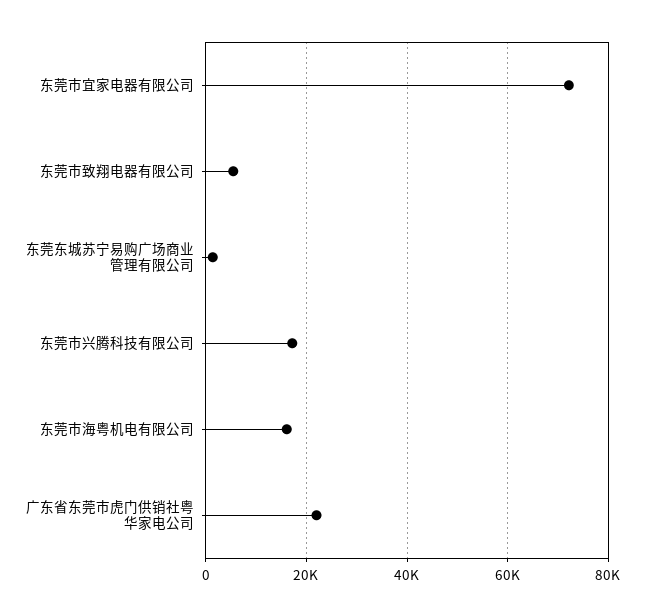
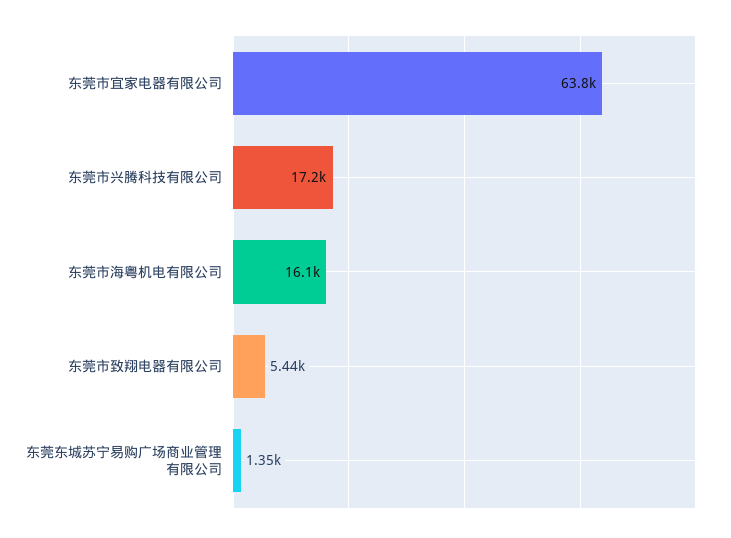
  {
-   "东莞市宜家电器有限公司": 72000,
+   "东莞市宜家电器有限公司": 63800,
    "东莞市致翔电器有限公司": 5440,
    "东莞东城苏宁易购广场商业管理有限公司": 1350,
    "东莞市兴腾科技有限公司": 17200,
-   "东莞市海粤机电有限公司": 16100,
+   "东莞市海粤机电有限公司": 16100
-   "广东省东莞市虎门供销社粤华家电公司": 22000
  }

